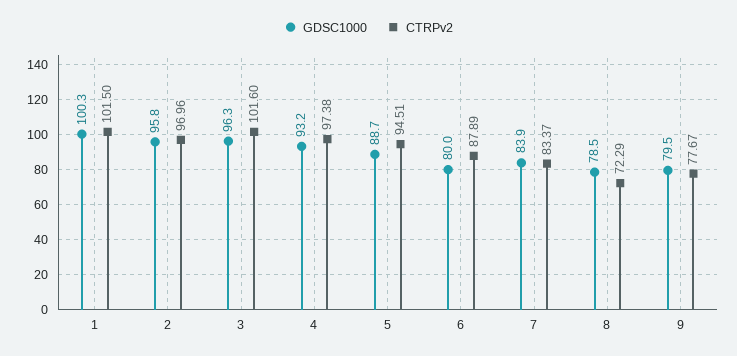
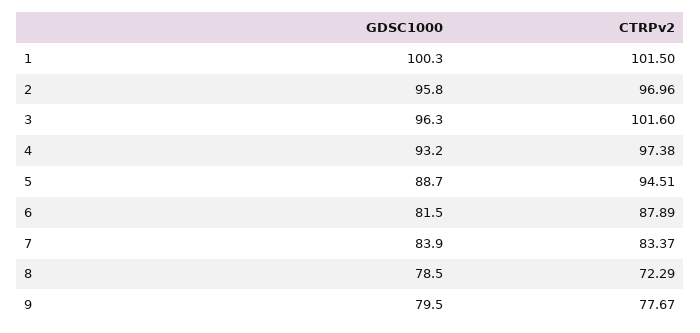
  {
    "GDSC1000": {
      "1": 100.3,
      "2": 95.8,
      "3": 96.3,
      "4": 93.2,
      "5": 88.7,
-     "6": 80,
+     "6": 81.5,
      "7": 83.9,
      "8": 78.5,
      "9": 79.5
    },
    "CTRPv2": {
      "1": 101.5,
      "2": 96.96,
      "3": 101.6,
      "4": 97.38,
      "5": 94.51,
      "6": 87.89,
      "7": 83.37,
      "8": 72.29,
      "9": 77.67
    }
  }

